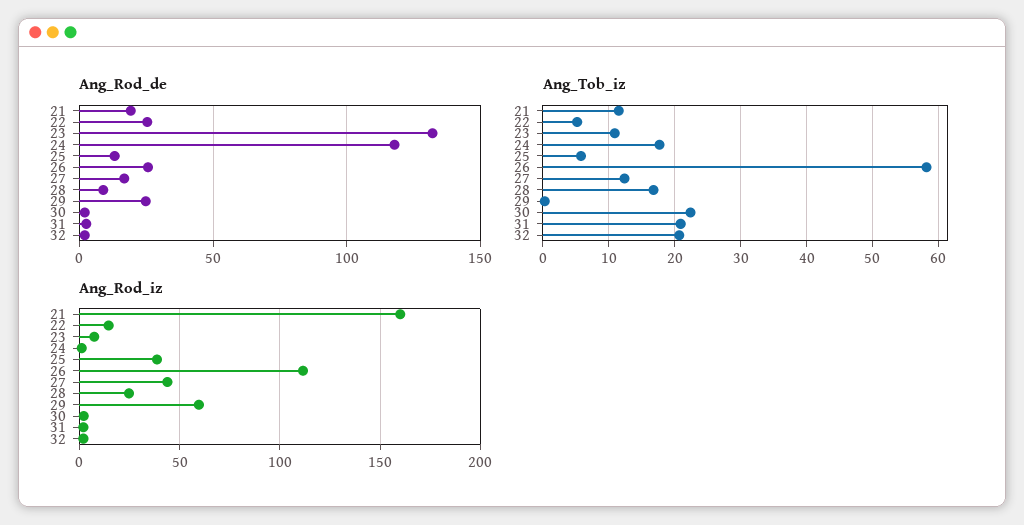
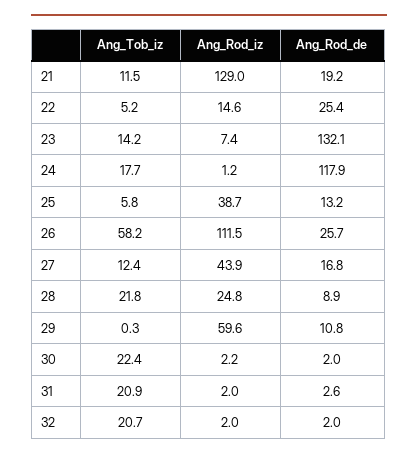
  {
    "Ang_Rod_de": {
      "21": 19.2,
      "22": 25.4,
      "23": 132.1,
      "24": 117.9,
      "25": 13.2,
      "26": 25.7,
      "27": 16.8,
      "28": 8.9,
-     "29": 25,
+     "29": 10.8,
      "30": 2,
      "31": 2.6,
      "32": 2
    },
    "Ang_Tob_iz": {
      "21": 11.5,
      "22": 5.2,
-     "23": 11,
+     "23": 14.2,
      "24": 17.7,
      "25": 5.8,
      "26": 58.2,
      "27": 12.4,
-     "28": 17,
+     "28": 21.8,
      "29": 0.3,
      "30": 22.4,
      "31": 20.9,
      "32": 20.7
    },
    "Ang_Rod_iz": {
-     "21": 160,
+     "21": 129,
      "22": 14.6,
      "23": 7.4,
      "24": 1.2,
      "25": 38.7,
      "26": 111.5,
      "27": 43.9,
      "28": 24.8,
      "29": 59.6,
      "30": 2.2,
      "31": 2,
      "32": 2
    }
  }

